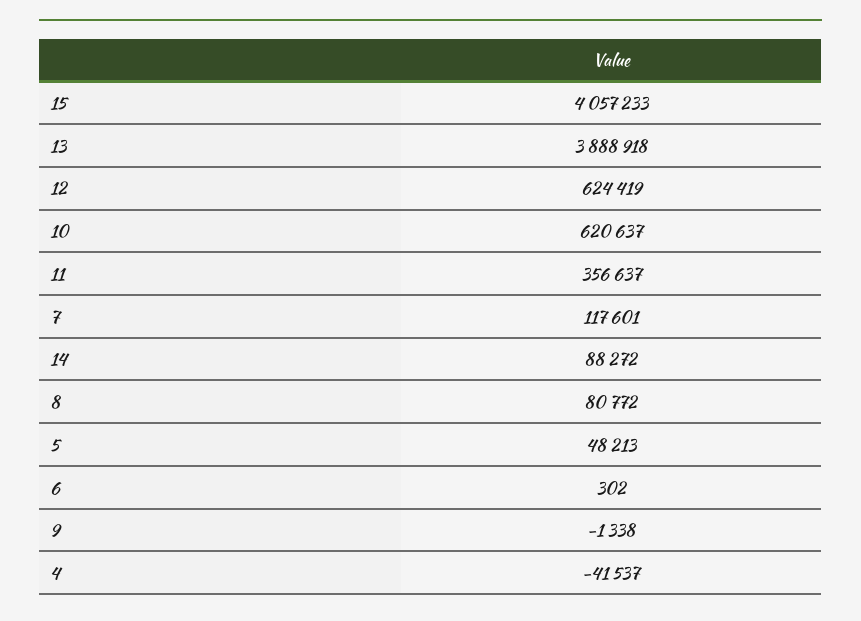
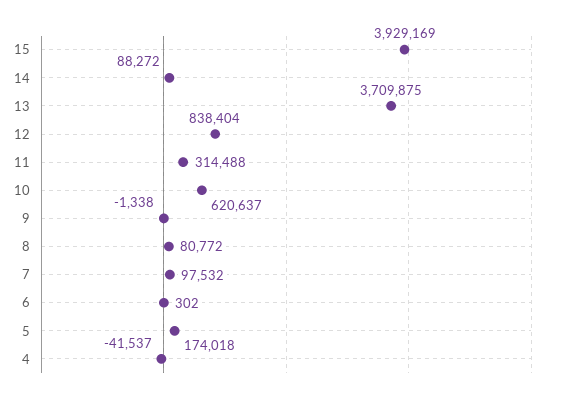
  {
-   "15": 4057233,
+   "15": 3929169,
-   "13": 3888918,
+   "13": 3709875,
-   "12": 624419,
+   "12": 838404,
    "10": 620637,
-   "11": 356637,
+   "11": 314488,
-   "7": 117601,
+   "7": 97532,
    "14": 88272,
    "8": 80772,
-   "5": 48213,
+   "5": 174018,
    "6": 302,
    "9": -1338,
    "4": -41537
  }

